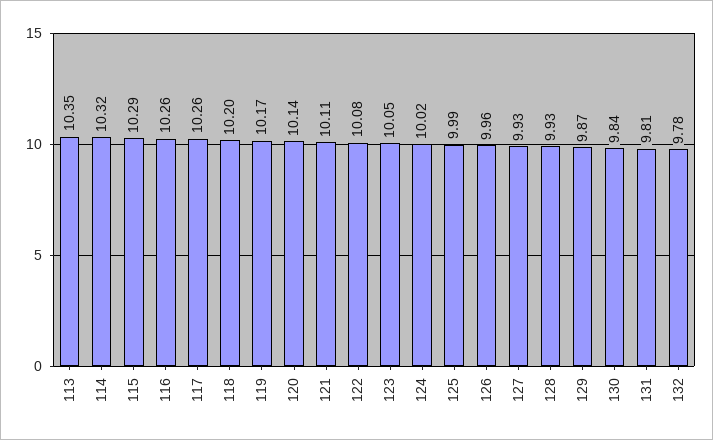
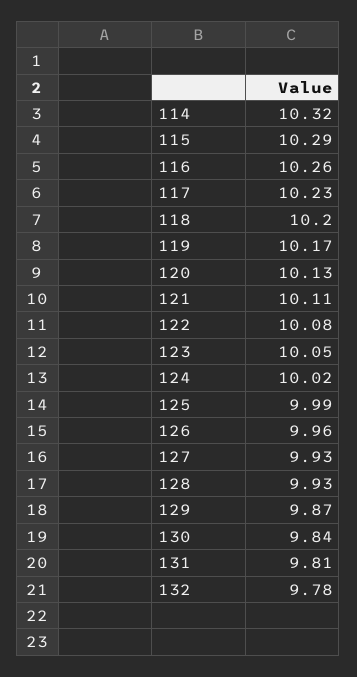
  {
-   "113": 10.35,
    "114": 10.32,
    "115": 10.29,
    "116": 10.26,
-   "117": 10.26,
+   "117": 10.23,
    "118": 10.2,
    "119": 10.17,
-   "120": 10.14,
+   "120": 10.13,
    "121": 10.11,
    "122": 10.08,
    "123": 10.05,
    "124": 10.02,
    "125": 9.99,
    "126": 9.96,
    "127": 9.93,
    "128": 9.93,
    "129": 9.87,
    "130": 9.84,
    "131": 9.81,
    "132": 9.78
  }

